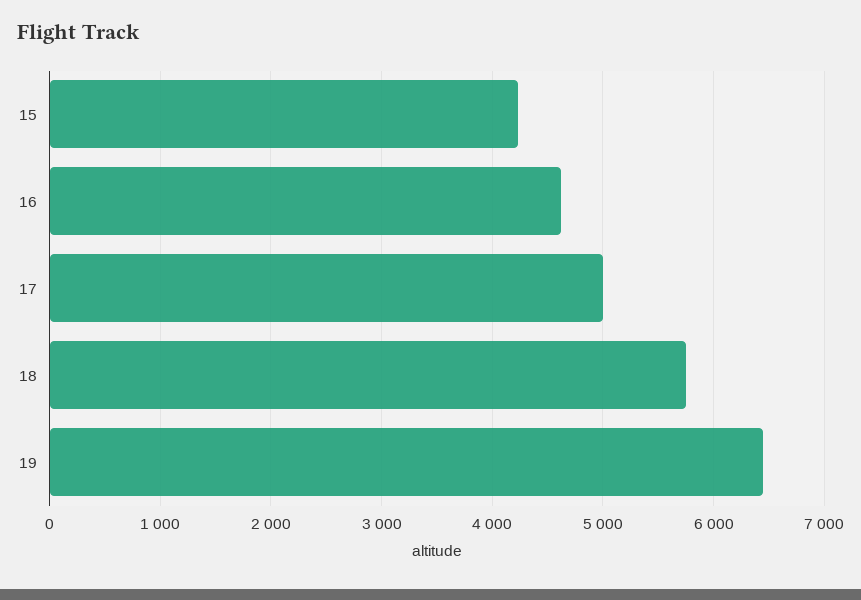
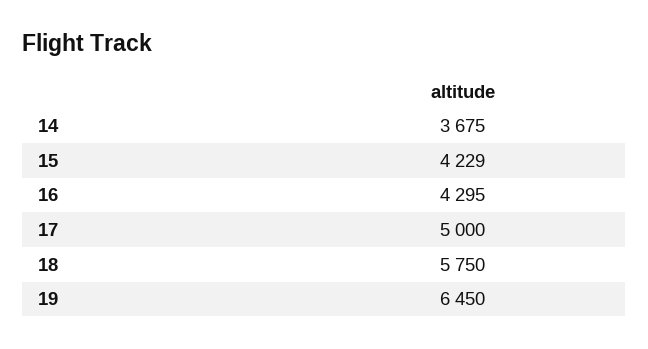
  {
    "15": 4229,
-   "16": 4600,
+   "16": 4295,
    "17": 5000,
    "18": 5750,
-   "19": 6450
+   "19": 6450,
+   "14": 3675
  }

